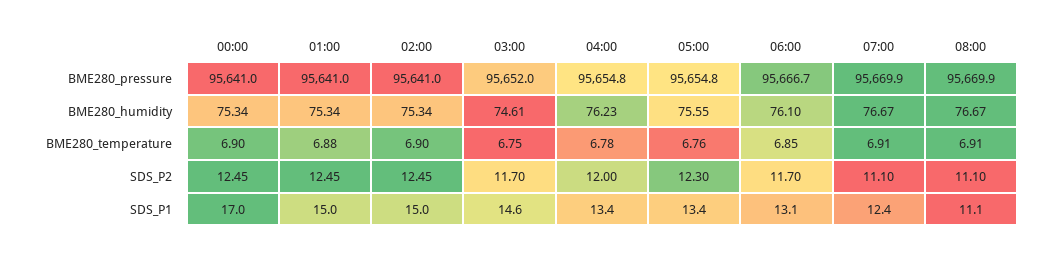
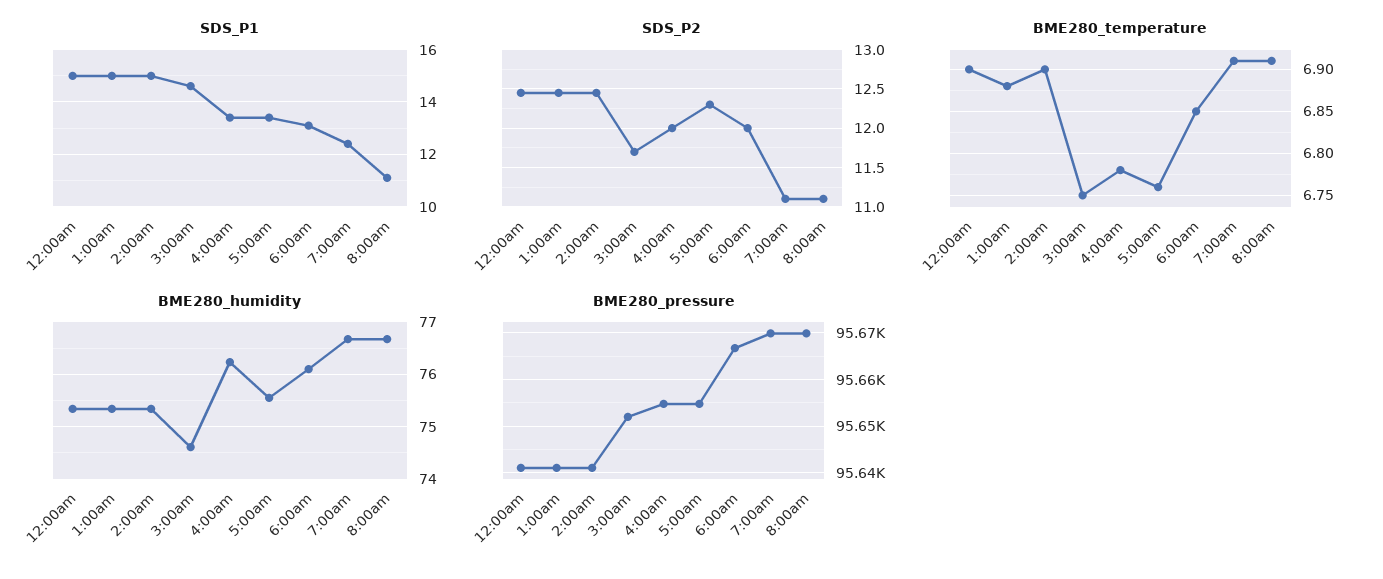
  {
    "BME280_pressure": {
      "00:00": 95641,
      "01:00": 95641,
      "02:00": 95641,
      "03:00": 95652,
      "04:00": 95654.8,
      "05:00": 95654.8,
      "06:00": 95666.7,
      "07:00": 95669.9,
      "08:00": 95669.9
    },
    "BME280_humidity": {
      "00:00": 75.34,
      "01:00": 75.34,
      "02:00": 75.34,
      "03:00": 74.61,
      "04:00": 76.23,
      "05:00": 75.55,
      "06:00": 76.1,
      "07:00": 76.67,
      "08:00": 76.67
    },
    "BME280_temperature": {
      "00:00": 6.9,
      "01:00": 6.88,
      "02:00": 6.9,
      "03:00": 6.75,
      "04:00": 6.78,
      "05:00": 6.76,
      "06:00": 6.85,
      "07:00": 6.91,
      "08:00": 6.91
    },
    "SDS_P2": {
      "00:00": 12.45,
      "01:00": 12.45,
      "02:00": 12.45,
      "03:00": 11.7,
      "04:00": 12,
      "05:00": 12.3,
-     "06:00": 11.7,
+     "06:00": 12,
      "07:00": 11.1,
      "08:00": 11.1
    },
    "SDS_P1": {
-     "00:00": 17,
+     "00:00": 15,
      "01:00": 15,
      "02:00": 15,
      "03:00": 14.6,
      "04:00": 13.4,
      "05:00": 13.4,
      "06:00": 13.1,
      "07:00": 12.4,
      "08:00": 11.1
    }
  }

